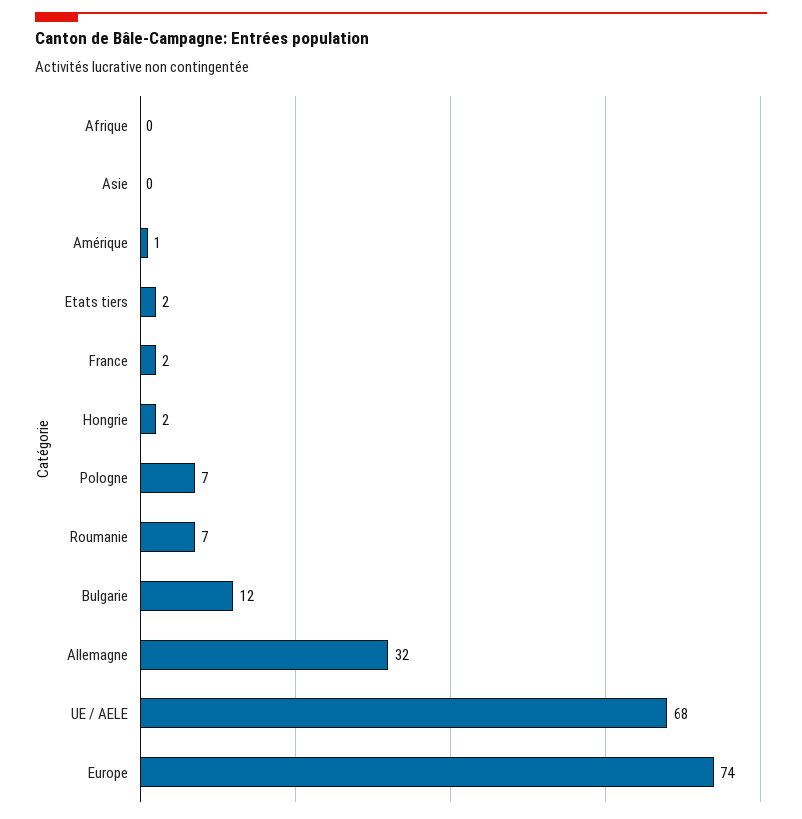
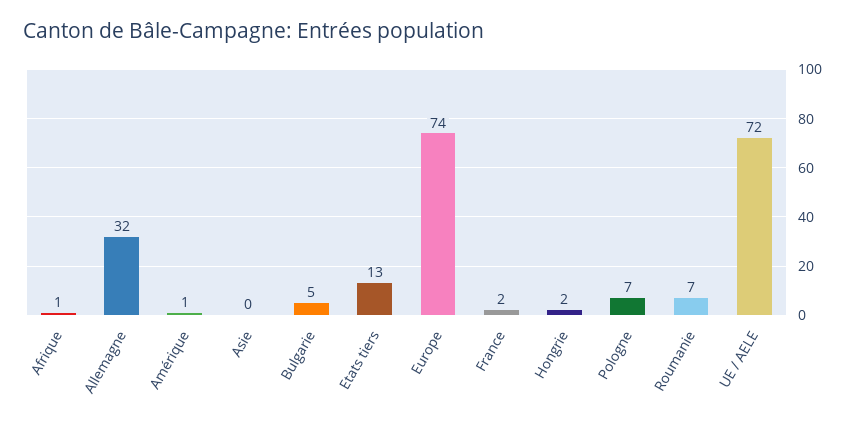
  {
-   "Afrique": 0,
+   "Afrique": 1,
    "Asie": 0,
    "Amérique": 1,
-   "Etats tiers": 2,
+   "Etats tiers": 13,
    "France": 2,
    "Hongrie": 2,
    "Pologne": 7,
    "Roumanie": 7,
-   "Bulgarie": 12,
+   "Bulgarie": 5,
    "Allemagne": 32,
-   "UE / AELE": 68,
+   "UE / AELE": 72,
    "Europe": 74
  }

